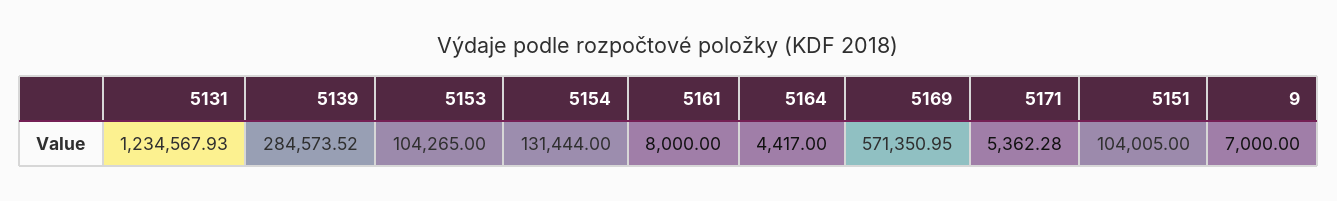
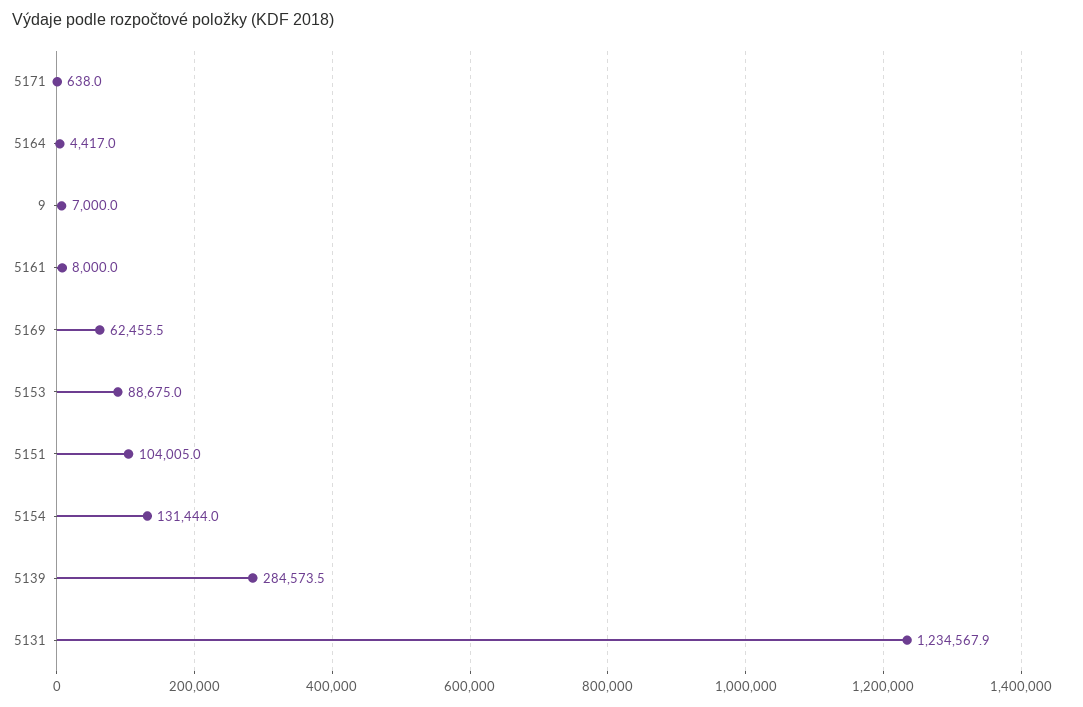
  {
    "5131": 1234567.93,
    "5139": 284573.52,
-   "5153": 104265,
+   "5153": 88675,
    "5154": 131444,
    "5161": 8000,
    "5164": 4417,
-   "5169": 571350.95,
+   "5169": 62455.5,
-   "5171": 5362.28,
+   "5171": 638,
    "5151": 104005,
    "9": 7000
  }

